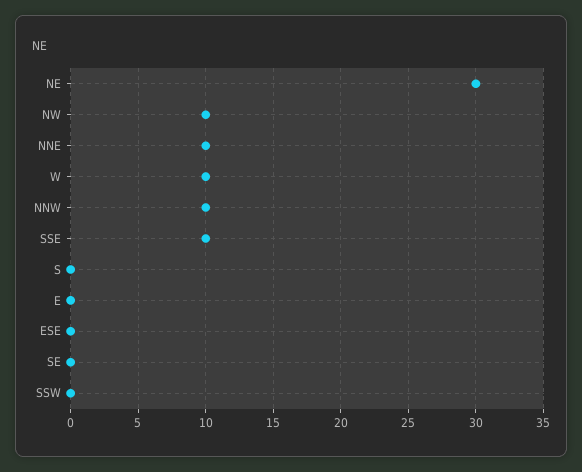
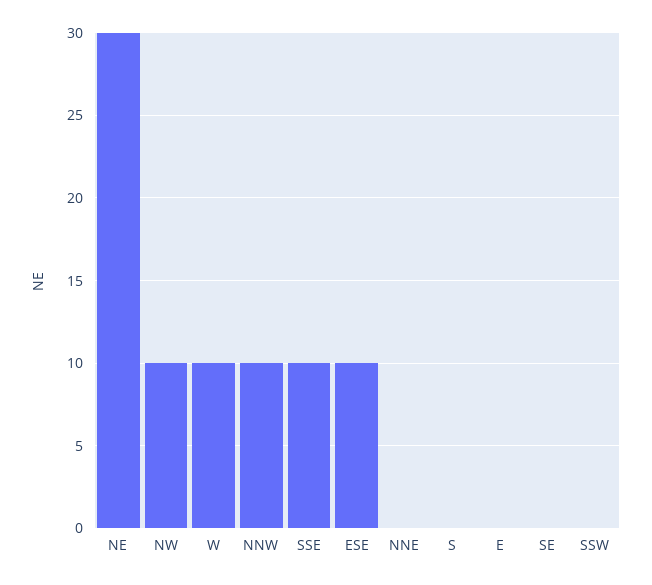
  {
    "NE": 30,
    "NW": 10,
-   "NNE": 10,
+   "NNE": 0,
    "W": 10,
    "NNW": 10,
    "SSE": 10,
    "S": 0,
    "E": 0,
-   "ESE": 0,
+   "ESE": 10,
    "SE": 0,
    "SSW": 0
  }

